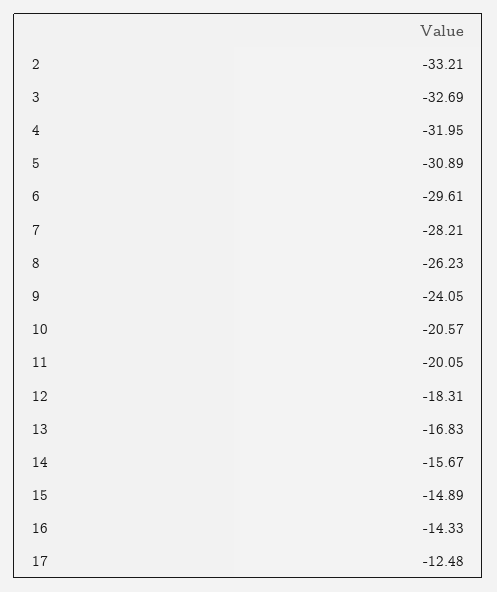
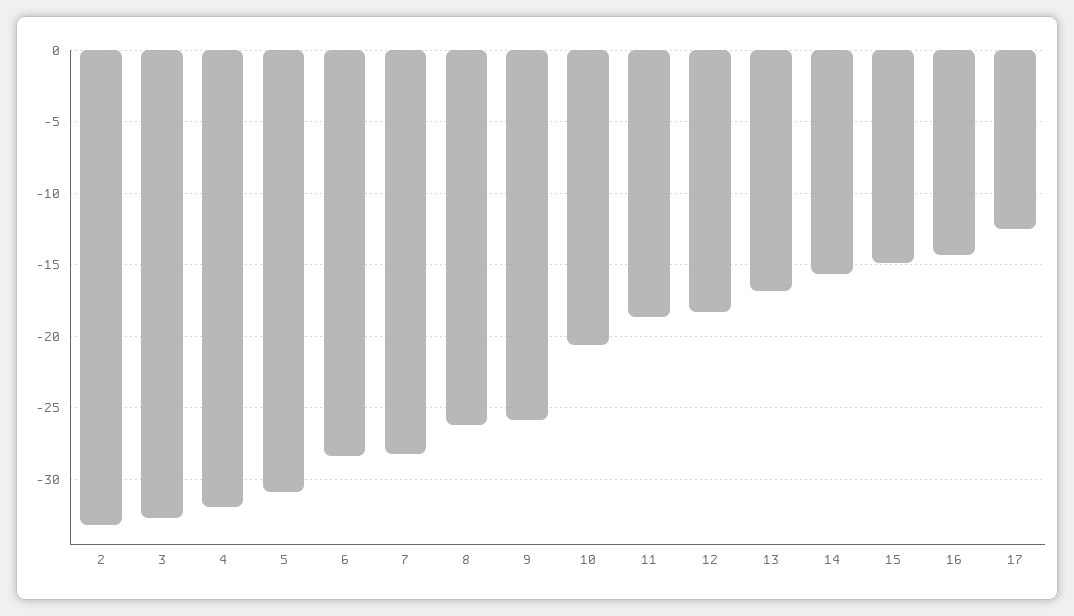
  {
    "2": -33.21,
    "3": -32.69,
    "4": -31.95,
    "5": -30.89,
-   "6": -29.61,
+   "6": -28.5,
    "7": -28.21,
    "8": -26.23,
-   "9": -24.05,
+   "9": -26,
    "10": -20.57,
-   "11": -20.05,
+   "11": -18.5,
    "12": -18.31,
    "13": -16.83,
    "14": -15.67,
    "15": -14.89,
    "16": -14.33,
    "17": -12.48
  }

